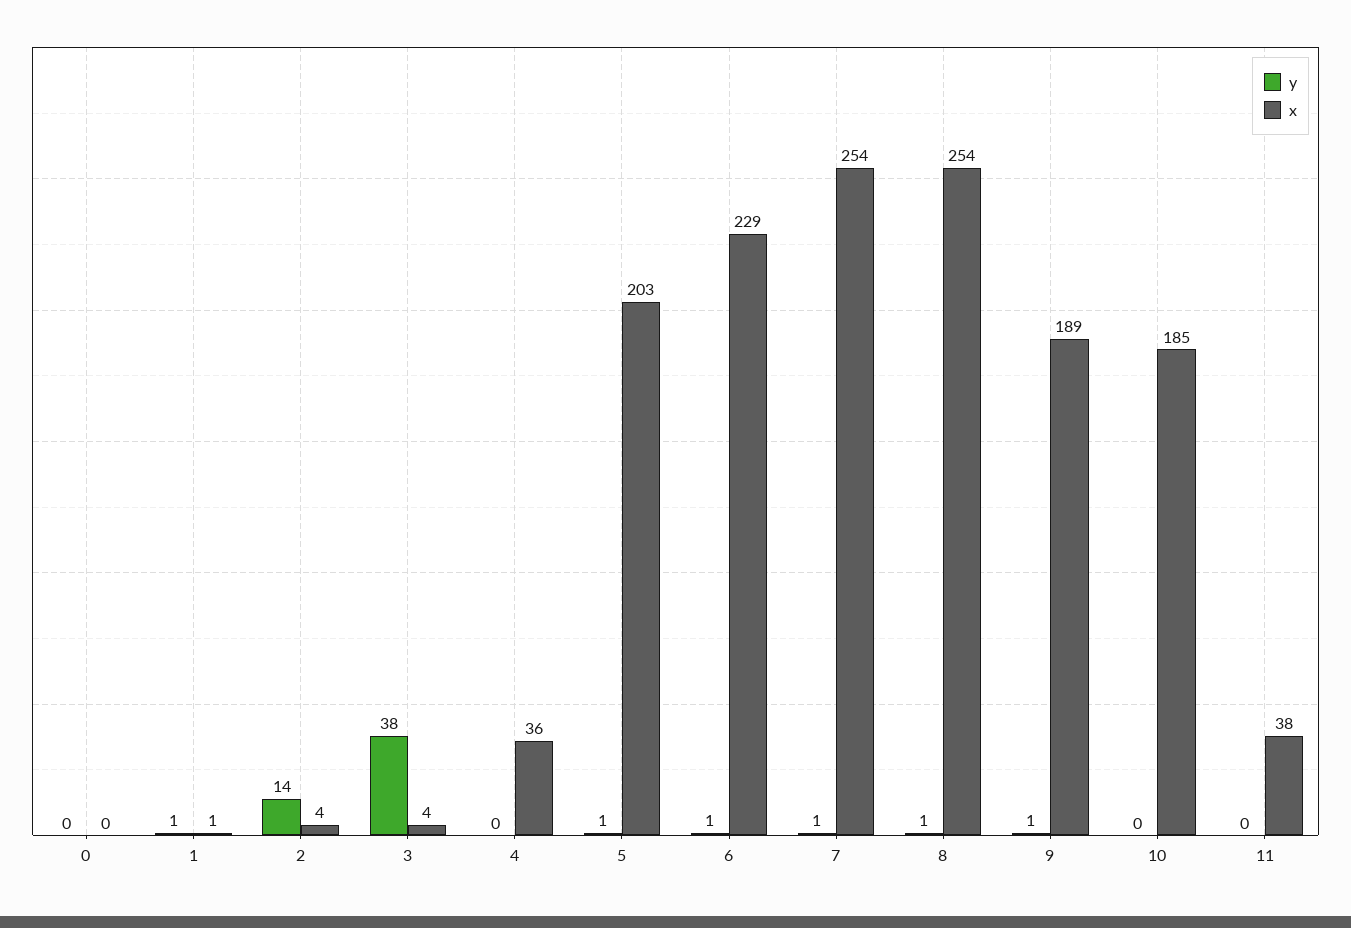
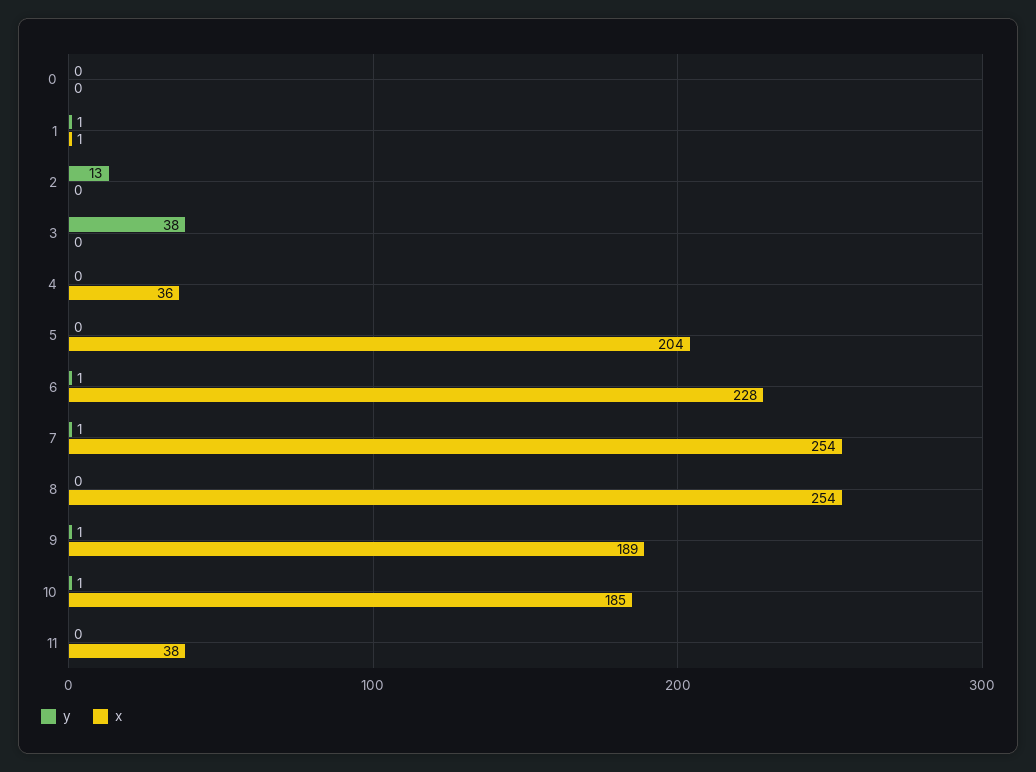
  {
    "y": {
      "0": 0,
      "1": 1,
-     "2": 14,
+     "2": 13,
      "3": 38,
      "4": 0,
-     "5": 1,
+     "5": 0,
      "6": 1,
      "7": 1,
-     "8": 1,
+     "8": 0,
      "9": 1,
-     "10": 0,
+     "10": 1,
      "11": 0
    },
    "x": {
      "0": 0,
      "1": 1,
-     "2": 4,
+     "2": 0,
-     "3": 4,
+     "3": 0,
      "4": 36,
-     "5": 203,
+     "5": 204,
-     "6": 229,
+     "6": 228,
      "7": 254,
      "8": 254,
      "9": 189,
      "10": 185,
      "11": 38
    }
  }

